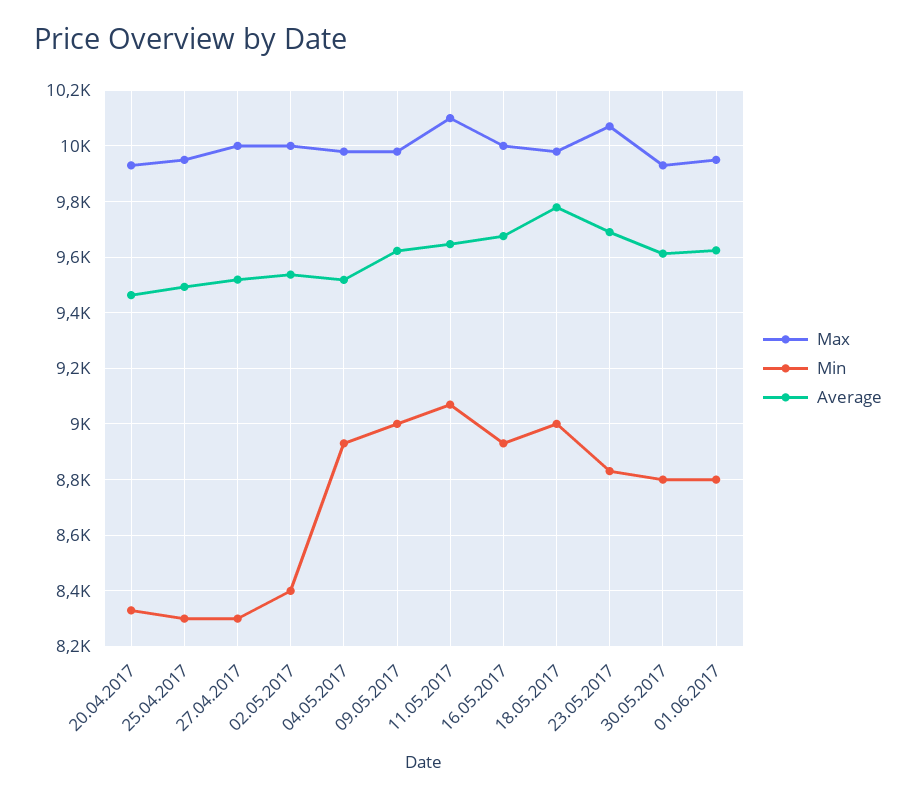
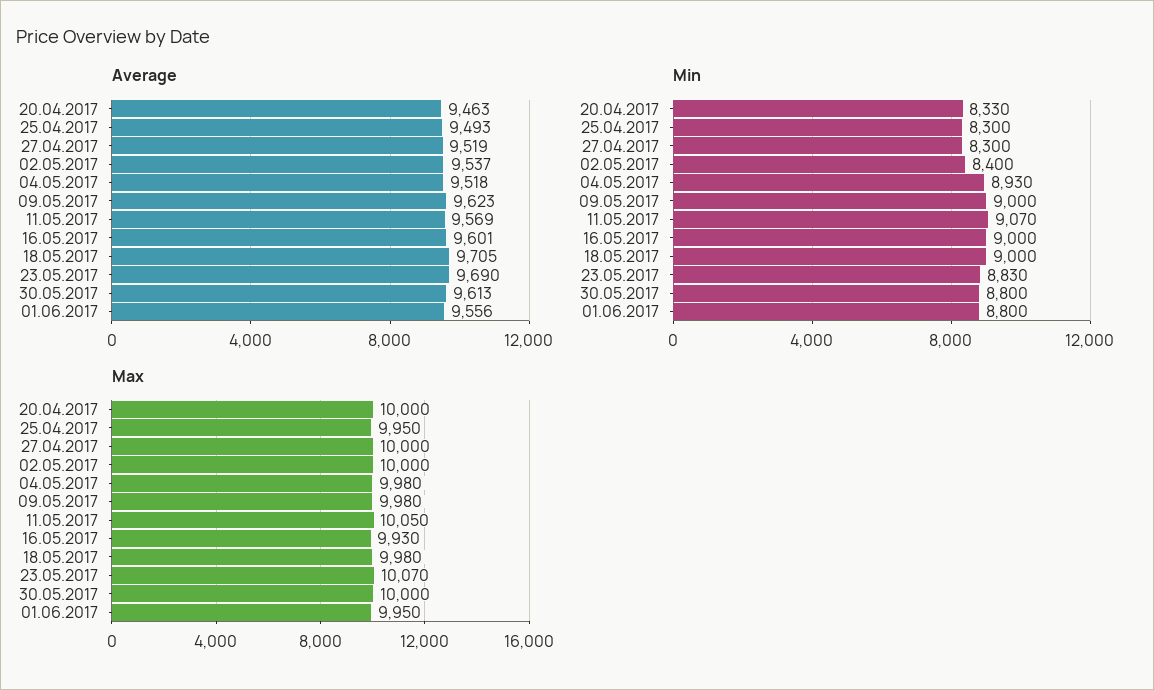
  {
    "Max": {
-     "20.04.2017": 9925,
+     "20.04.2017": 10000,
      "25.04.2017": 9950,
      "27.04.2017": 10000,
      "02.05.2017": 10000,
      "04.05.2017": 9980,
      "09.05.2017": 9980,
-     "11.05.2017": 10100,
+     "11.05.2017": 10050,
-     "16.05.2017": 10000,
+     "16.05.2017": 9930,
      "18.05.2017": 9980,
      "23.05.2017": 10070,
-     "30.05.2017": 9925,
+     "30.05.2017": 10000,
      "01.06.2017": 9950
    },
    "Min": {
      "20.04.2017": 8330,
      "25.04.2017": 8300,
      "27.04.2017": 8300,
      "02.05.2017": 8400,
      "04.05.2017": 8930,
      "09.05.2017": 9000,
      "11.05.2017": 9070,
-     "16.05.2017": 8925,
+     "16.05.2017": 9000,
      "18.05.2017": 9000,
      "23.05.2017": 8830,
      "30.05.2017": 8800,
      "01.06.2017": 8800
    },
    "Average": {
      "20.04.2017": 9463,
      "25.04.2017": 9493,
      "27.04.2017": 9519,
      "02.05.2017": 9537,
      "04.05.2017": 9518,
      "09.05.2017": 9623,
-     "11.05.2017": 9650,
+     "11.05.2017": 9569,
-     "16.05.2017": 9675,
+     "16.05.2017": 9601,
-     "18.05.2017": 9775,
+     "18.05.2017": 9705,
      "23.05.2017": 9690,
      "30.05.2017": 9613,
-     "01.06.2017": 9625
+     "01.06.2017": 9556
    }
  }

